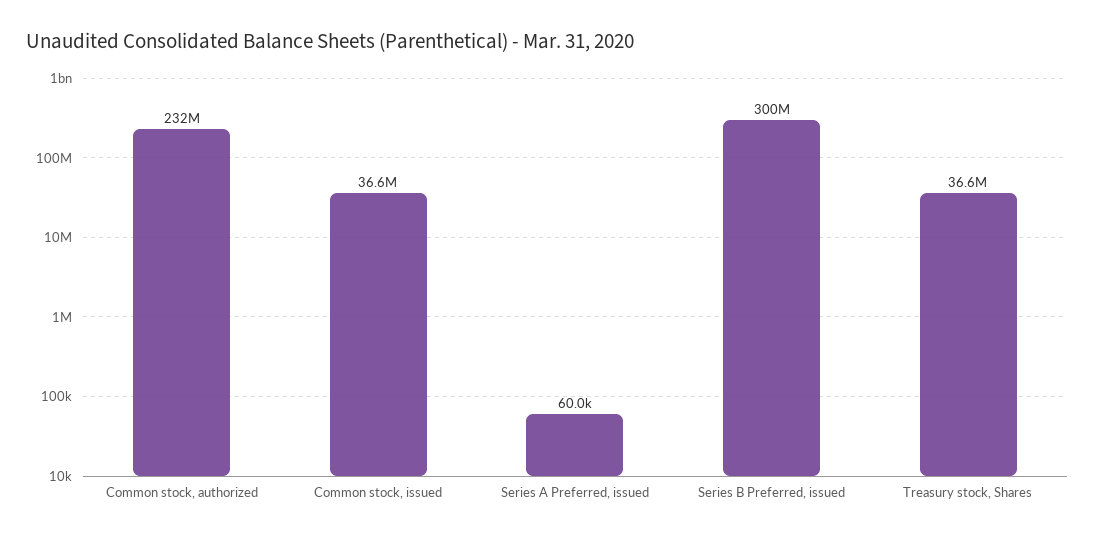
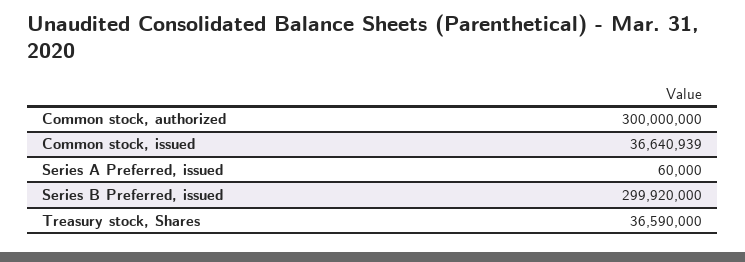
  {
-   "Common stock, authorized": 232000000,
+   "Common stock, authorized": 300000000,
    "Common stock, issued": 36640939,
    "Series A Preferred, issued": 60000,
    "Series B Preferred, issued": 299920000,
    "Treasury stock, Shares": 36590000
  }

